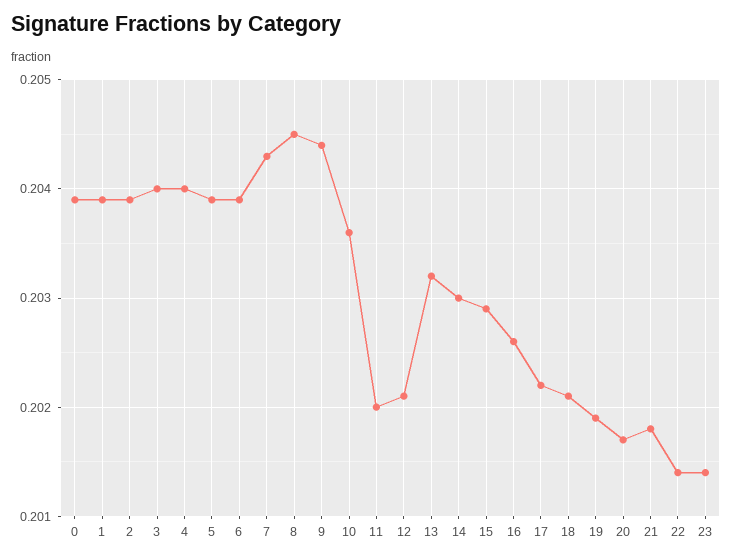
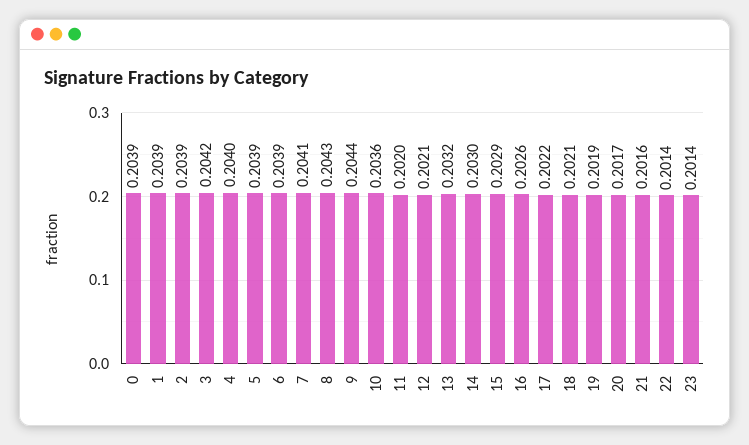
  {
    "0": 0.2039,
    "1": 0.2039,
    "2": 0.2039,
-   "3": 0.204,
+   "3": 0.2042,
    "4": 0.204,
    "5": 0.2039,
    "6": 0.2039,
-   "7": 0.2043,
+   "7": 0.2041,
-   "8": 0.2045,
+   "8": 0.2043,
    "9": 0.2044,
    "10": 0.2036,
    "11": 0.202,
    "12": 0.2021,
    "13": 0.2032,
    "14": 0.203,
    "15": 0.2029,
    "16": 0.2026,
    "17": 0.2022,
    "18": 0.2021,
    "19": 0.2019,
    "20": 0.2017,
-   "21": 0.2018,
+   "21": 0.2016,
    "22": 0.2014,
    "23": 0.2014
  }

